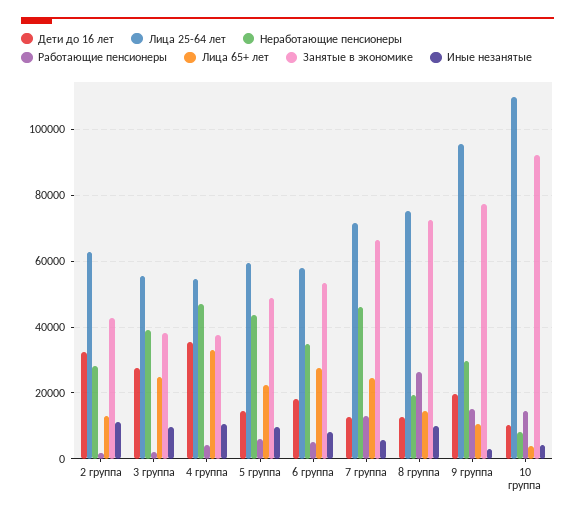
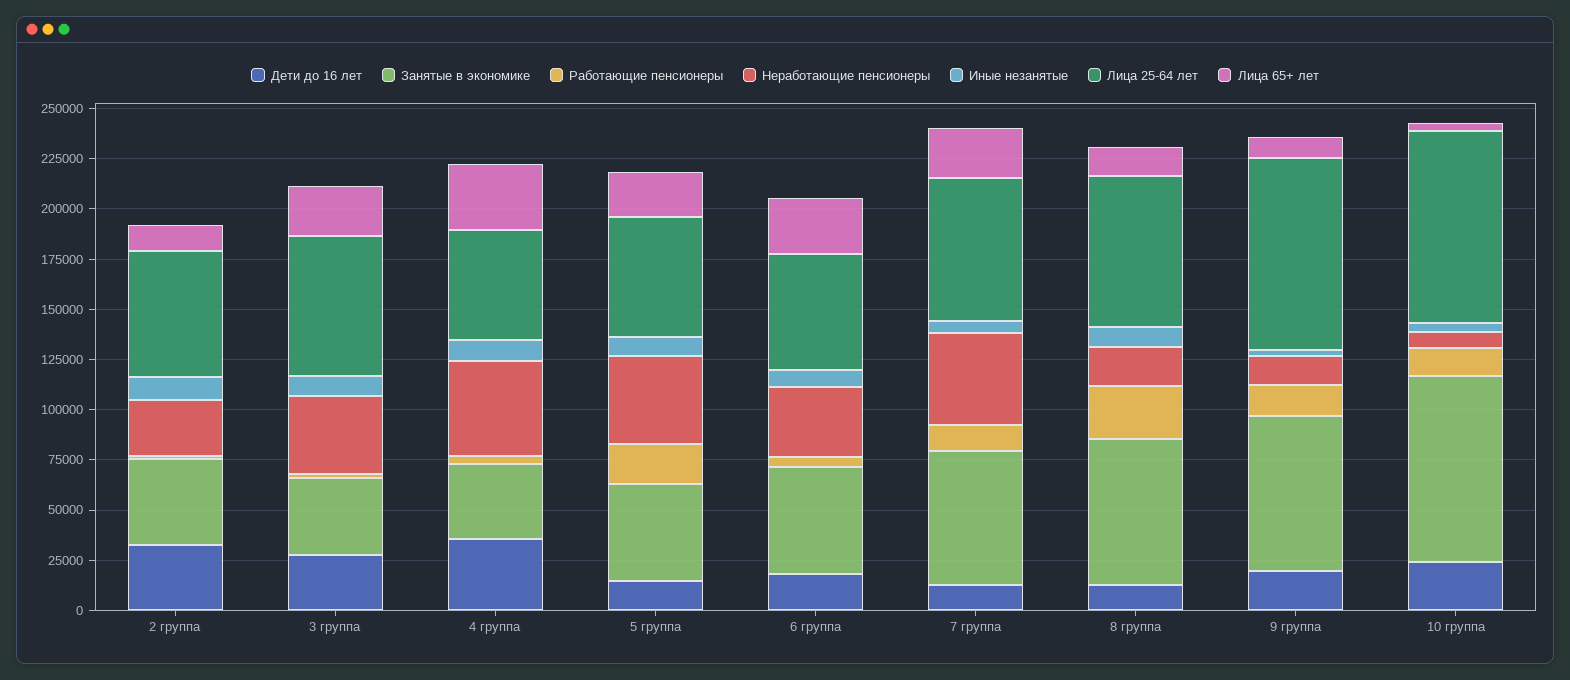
  {
    "Дети до 16 лет": {
      "2 группа": 32000,
      "3 группа": 28000,
      "4 группа": 36000,
      "5 группа": 14000,
      "6 группа": 18000,
      "7 группа": 12000,
      "8 группа": 12000,
      "9 группа": 20000,
-     "10 группа": 10000
+     "10 группа": 25000
    },
    "Лица 25-64 лет": {
      "2 группа": 62000,
-     "3 группа": 56000,
+     "3 группа": 70000,
      "4 группа": 54000,
      "5 группа": 60000,
      "6 группа": 58000,
      "7 группа": 72000,
      "8 группа": 76000,
      "9 группа": 96000,
-     "10 группа": 110000
+     "10 группа": 95000
    },
    "Неработающие пенсионеры": {
      "2 группа": 28000,
      "3 группа": 40000,
      "4 группа": 46000,
      "5 группа": 44000,
      "6 группа": 34000,
      "7 группа": 46000,
      "8 группа": 20000,
-     "9 группа": 30000,
+     "9 группа": 15000,
      "10 группа": 8000
    },
    "Работающие пенсионеры": {
      "2 группа": 2000,
      "3 группа": 2000,
      "4 группа": 4000,
-     "5 группа": 6000,
+     "5 группа": 20000,
      "6 группа": 4000,
      "7 группа": 12000,
      "8 группа": 26000,
      "9 группа": 16000,
      "10 группа": 14000
    },
    "Лица 65+ лет": {
      "2 группа": 12000,
      "3 группа": 24000,
      "4 группа": 34000,
      "5 группа": 22000,
      "6 группа": 28000,
      "7 группа": 24000,
      "8 группа": 14000,
      "9 группа": 10000,
      "10 группа": 4000
    },
    "Занятые в экономике": {
      "2 группа": 42000,
      "3 группа": 38000,
      "4 группа": 38000,
      "5 группа": 48000,
      "6 группа": 54000,
      "7 группа": 66000,
      "8 группа": 72000,
      "9 группа": 78000,
      "10 группа": 92000
    },
    "Иные незанятые": {
      "2 группа": 12000,
      "3 группа": 10000,
      "4 группа": 10000,
      "5 группа": 10000,
      "6 группа": 8000,
      "7 группа": 6000,
      "8 группа": 10000,
      "9 группа": 2000,
      "10 группа": 4000
    }
  }

